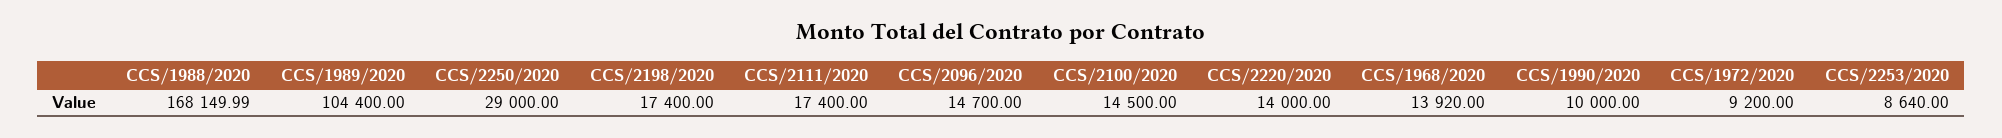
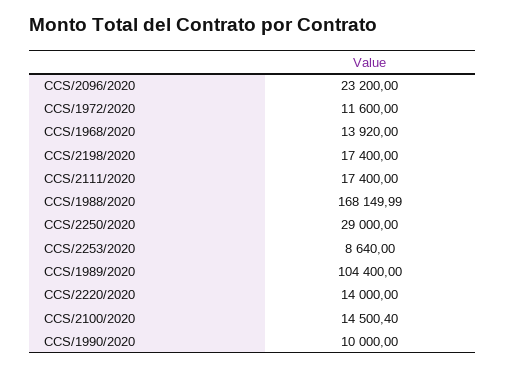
  {
    "CCS/1988/2020": 168149.99,
    "CCS/1989/2020": 104400,
    "CCS/2250/2020": 29000,
    "CCS/2198/2020": 17400,
    "CCS/2111/2020": 17400,
-   "CCS/2096/2020": 14700,
+   "CCS/2096/2020": 23200,
-   "CCS/2100/2020": 14500,
+   "CCS/2100/2020": 14500.4,
    "CCS/2220/2020": 14000,
    "CCS/1968/2020": 13920,
    "CCS/1990/2020": 10000,
-   "CCS/1972/2020": 9200,
+   "CCS/1972/2020": 11600,
    "CCS/2253/2020": 8640
  }

